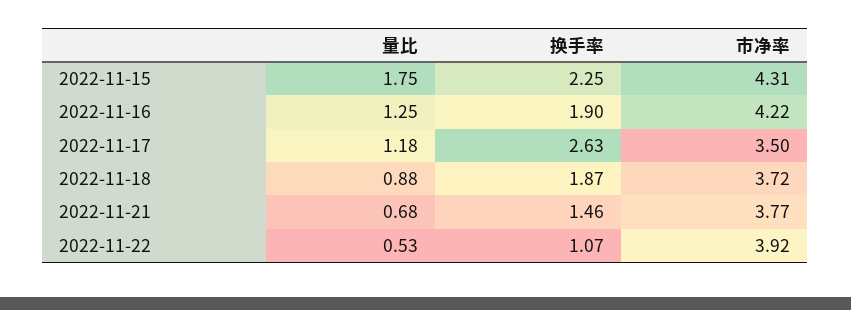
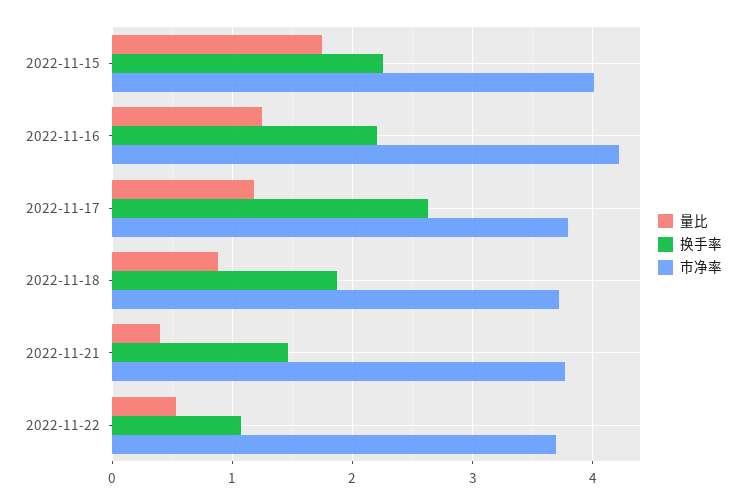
  {
    "量比": {
      "2022-11-15": 1.75,
      "2022-11-16": 1.25,
      "2022-11-17": 1.18,
      "2022-11-18": 0.88,
-     "2022-11-21": 0.68,
+     "2022-11-21": 0.4,
      "2022-11-22": 0.53
    },
    "换手率": {
      "2022-11-15": 2.25,
-     "2022-11-16": 1.9,
+     "2022-11-16": 2.2,
      "2022-11-17": 2.63,
      "2022-11-18": 1.87,
      "2022-11-21": 1.46,
      "2022-11-22": 1.07
    },
    "市净率": {
-     "2022-11-15": 4.31,
+     "2022-11-15": 4,
      "2022-11-16": 4.22,
-     "2022-11-17": 3.5,
+     "2022-11-17": 3.8,
      "2022-11-18": 3.72,
      "2022-11-21": 3.77,
-     "2022-11-22": 3.92
+     "2022-11-22": 3.7
    }
  }

